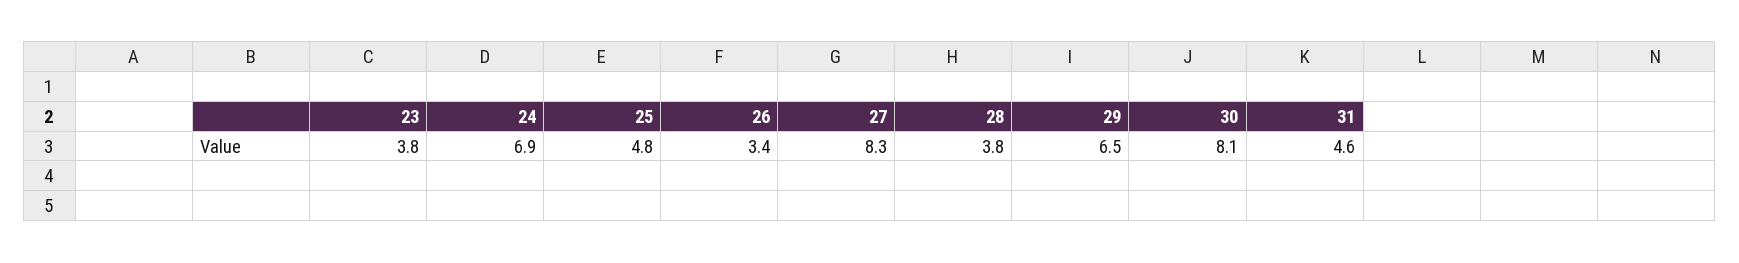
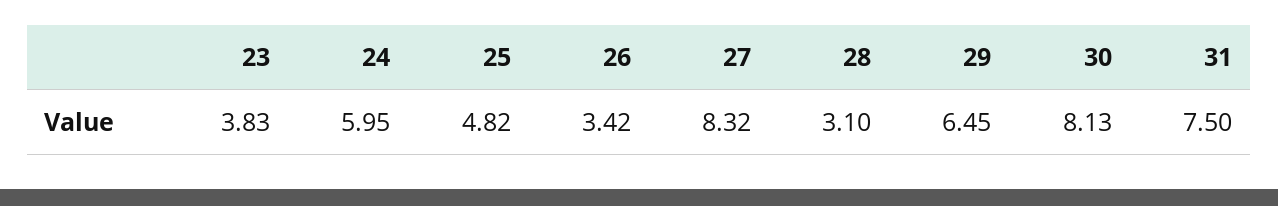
  {
    "23": 3.83,
-   "24": 6.9,
+   "24": 5.95,
    "25": 4.82,
    "26": 3.42,
    "27": 8.32,
-   "28": 3.8,
+   "28": 3.1,
    "29": 6.45,
    "30": 8.13,
-   "31": 4.6
+   "31": 7.5
  }

